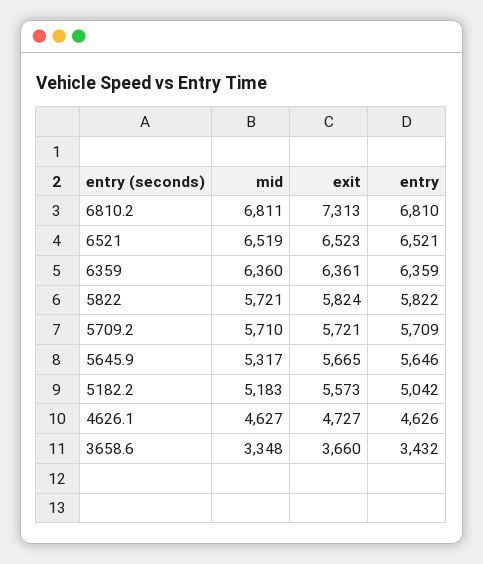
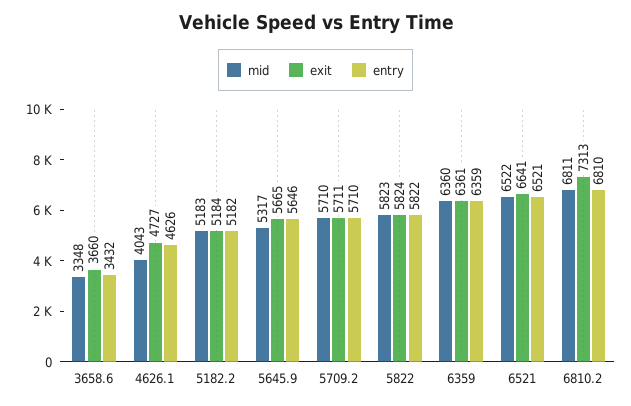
  {
    "mid": {
      "6810.2": 6811,
-     "6521": 6519,
+     "6521": 6522,
      "6359": 6360,
-     "5822": 5721,
+     "5822": 5823,
      "5709.2": 5710,
      "5645.9": 5317,
      "5182.2": 5183,
-     "4626.1": 4627,
+     "4626.1": 4043,
      "3658.6": 3348
    },
    "exit": {
      "6810.2": 7313,
-     "6521": 6523,
+     "6521": 6641,
      "6359": 6361,
      "5822": 5824,
-     "5709.2": 5721,
+     "5709.2": 5711,
      "5645.9": 5665,
-     "5182.2": 5573,
+     "5182.2": 5184,
      "4626.1": 4727,
      "3658.6": 3660
    },
    "entry": {
      "6810.2": 6810,
      "6521": 6521,
      "6359": 6359,
      "5822": 5822,
-     "5709.2": 5709,
+     "5709.2": 5710,
      "5645.9": 5646,
-     "5182.2": 5042,
+     "5182.2": 5182,
      "4626.1": 4626,
      "3658.6": 3432
    }
  }

